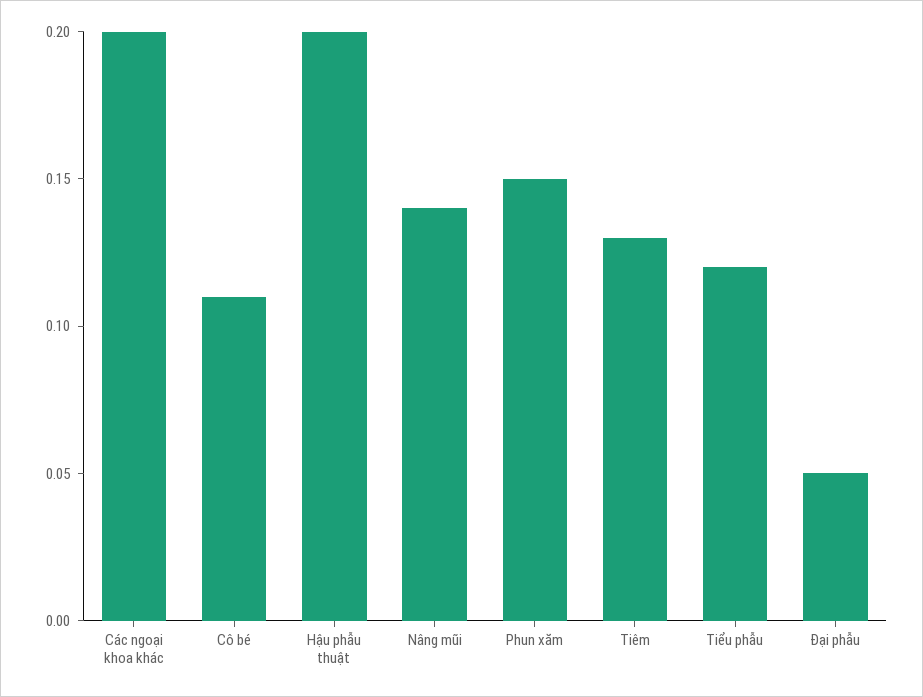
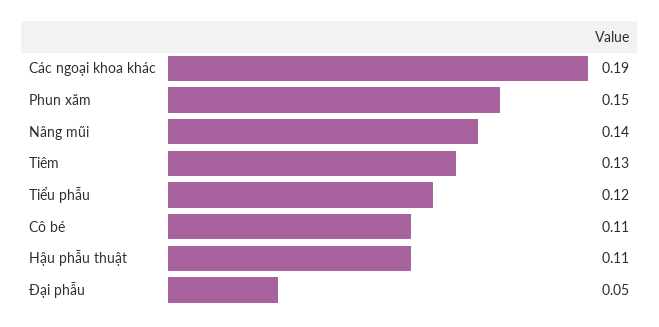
  {
-   "Các ngoại khoa khác": 0.2,
+   "Các ngoại khoa khác": 0.19,
    "Cô bé": 0.11,
-   "Hậu phẫu thuật": 0.2,
+   "Hậu phẫu thuật": 0.11,
    "Nâng mũi": 0.14,
    "Phun xăm": 0.15,
    "Tiêm": 0.13,
    "Tiểu phẫu": 0.12,
    "Đại phẫu": 0.05
  }

